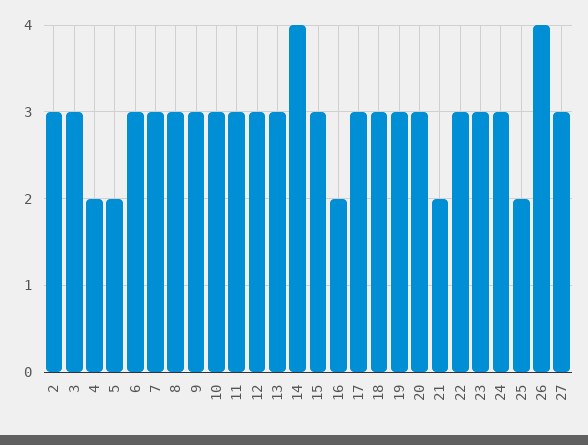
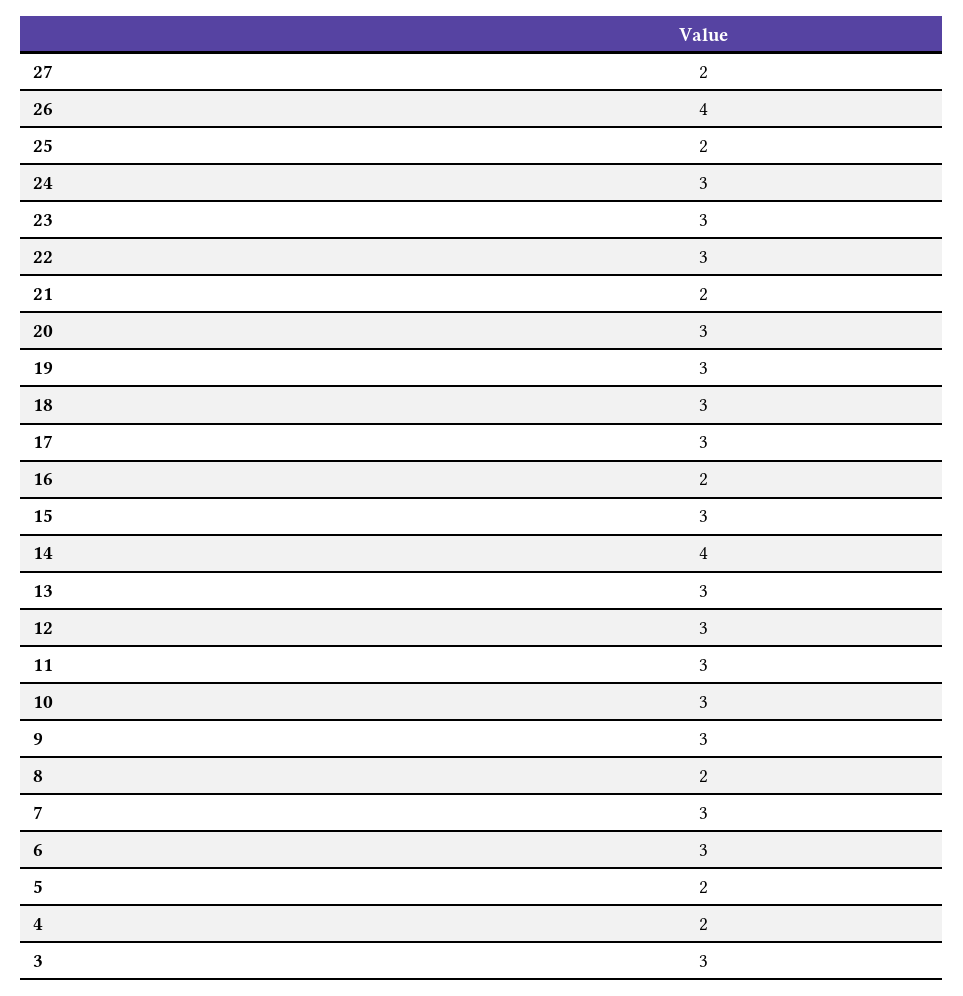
  {
-   "2": 3,
    "3": 3,
    "4": 2,
    "5": 2,
    "6": 3,
    "7": 3,
-   "8": 3,
+   "8": 2,
    "9": 3,
    "10": 3,
    "11": 3,
    "12": 3,
    "13": 3,
    "14": 4,
    "15": 3,
    "16": 2,
    "17": 3,
    "18": 3,
    "19": 3,
    "20": 3,
    "21": 2,
    "22": 3,
    "23": 3,
    "24": 3,
    "25": 2,
    "26": 4,
-   "27": 3
+   "27": 2
  }

